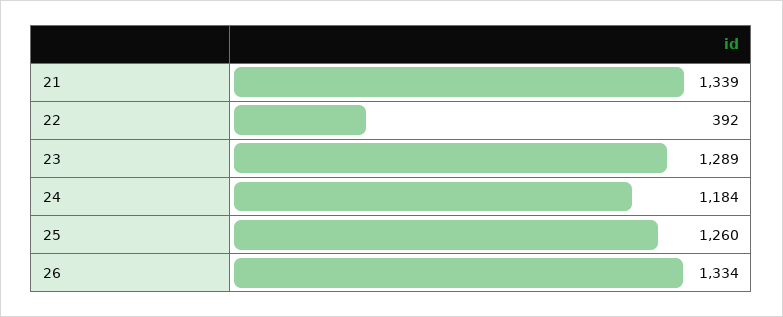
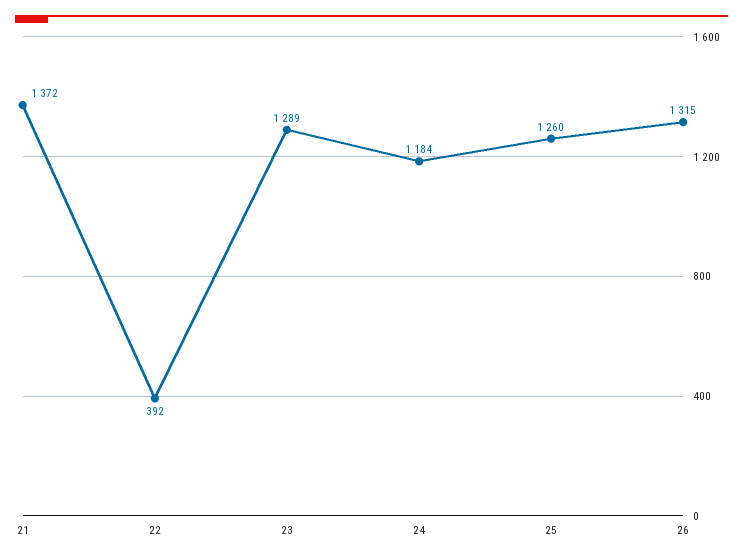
  {
-   "21": 1339,
+   "21": 1372,
    "22": 392,
    "23": 1289,
    "24": 1184,
    "25": 1260,
-   "26": 1334
+   "26": 1315
  }

